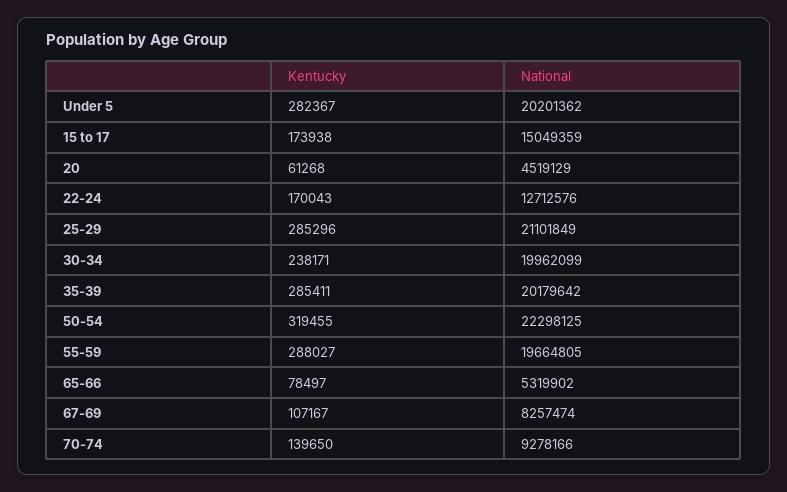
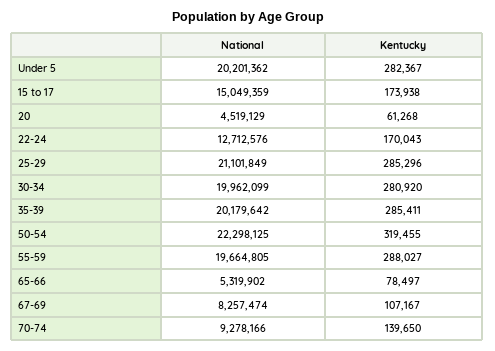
  {
    "Kentucky": {
      "Under 5": 282367,
      "15 to 17": 173938,
      "20": 61268,
      "22-24": 170043,
      "25-29": 285296,
-     "30-34": 238171,
+     "30-34": 280920,
      "35-39": 285411,
      "50-54": 319455,
      "55-59": 288027,
      "65-66": 78497,
      "67-69": 107167,
      "70-74": 139650
    },
    "National": {
      "Under 5": 20201362,
      "15 to 17": 15049359,
      "20": 4519129,
      "22-24": 12712576,
      "25-29": 21101849,
      "30-34": 19962099,
      "35-39": 20179642,
      "50-54": 22298125,
      "55-59": 19664805,
      "65-66": 5319902,
      "67-69": 8257474,
      "70-74": 9278166
    }
  }

